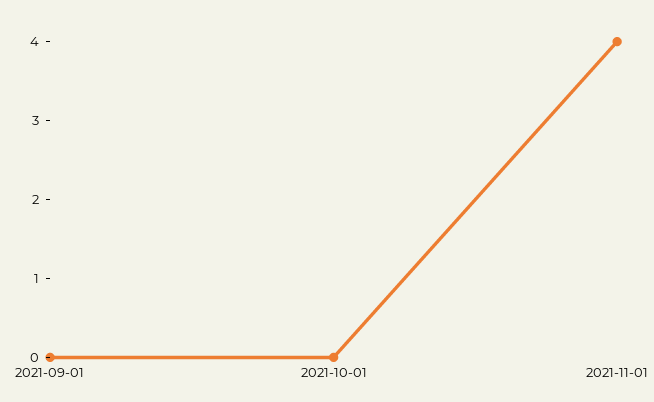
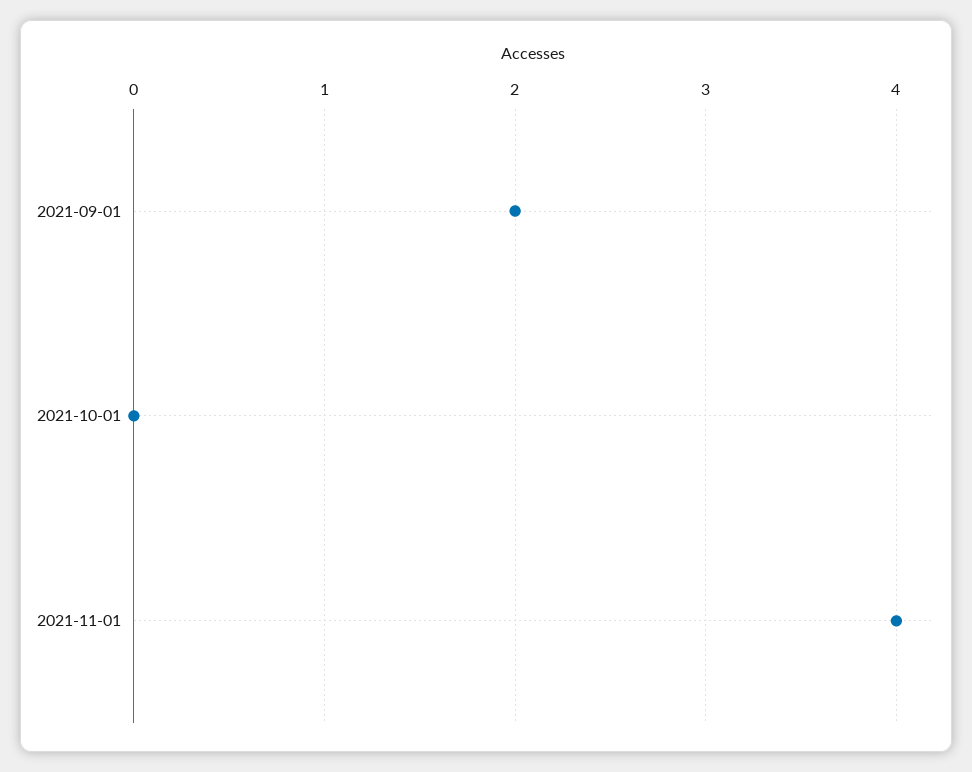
  {
-   "2021-09-01": 0,
+   "2021-09-01": 2,
    "2021-10-01": 0,
    "2021-11-01": 4
  }

